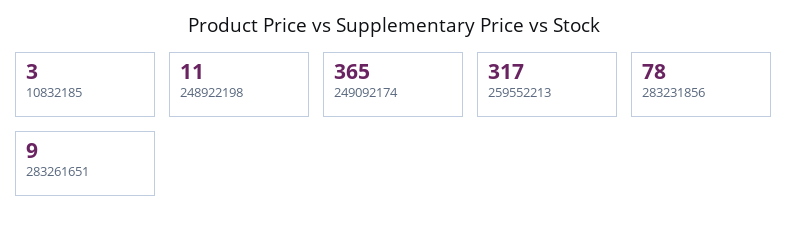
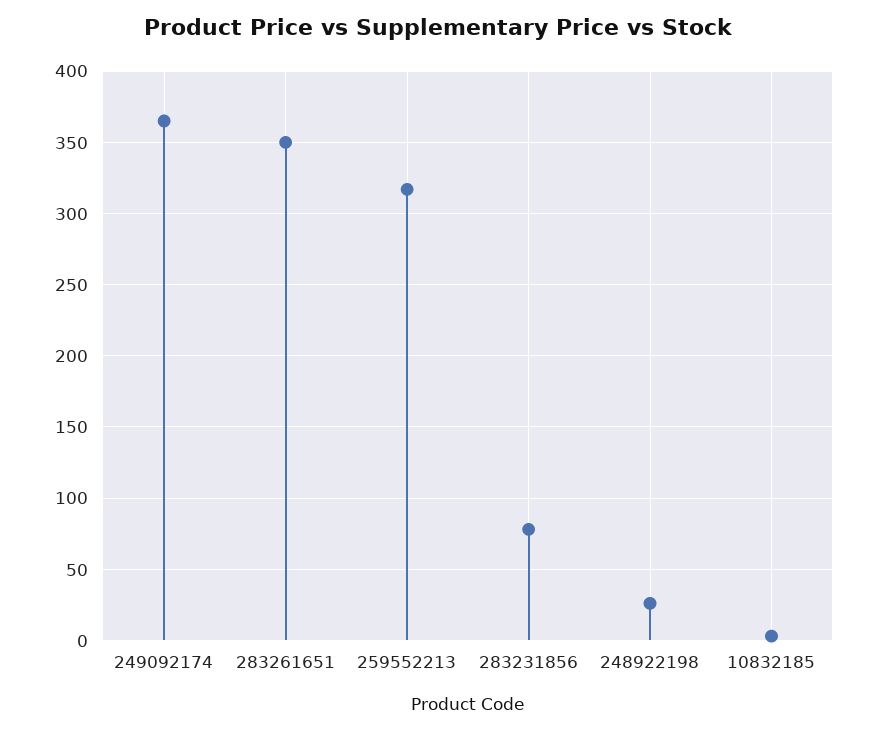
  {
    "10832185": 3,
-   "248922198": 11,
+   "248922198": 25,
    "249092174": 365,
    "259552213": 317,
    "283231856": 78,
-   "283261651": 9
+   "283261651": 350
  }

